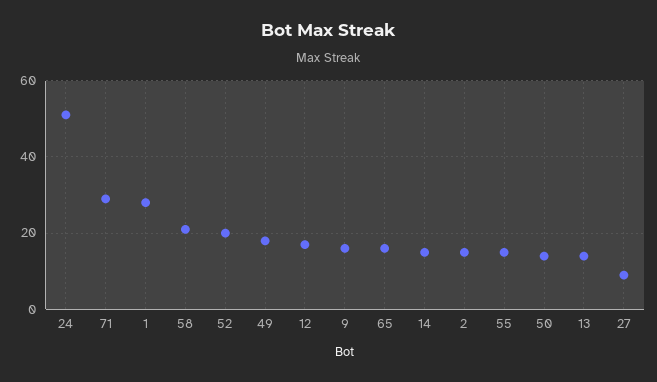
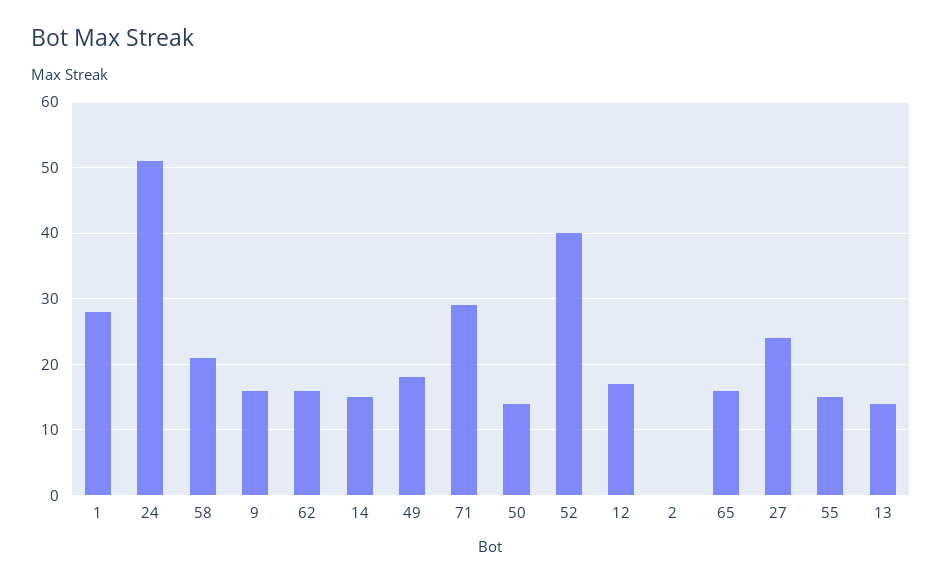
  {
    "24": 51,
    "71": 29,
    "1": 28,
    "58": 21,
-   "52": 20,
+   "52": 40,
    "49": 18,
    "12": 17,
    "9": 16,
    "65": 16,
    "14": 15,
-   "2": 15,
+   "2": 0,
    "55": 15,
    "50": 14,
    "13": 14,
-   "27": 10
+   "27": 24,
+   "62": 16
  }

